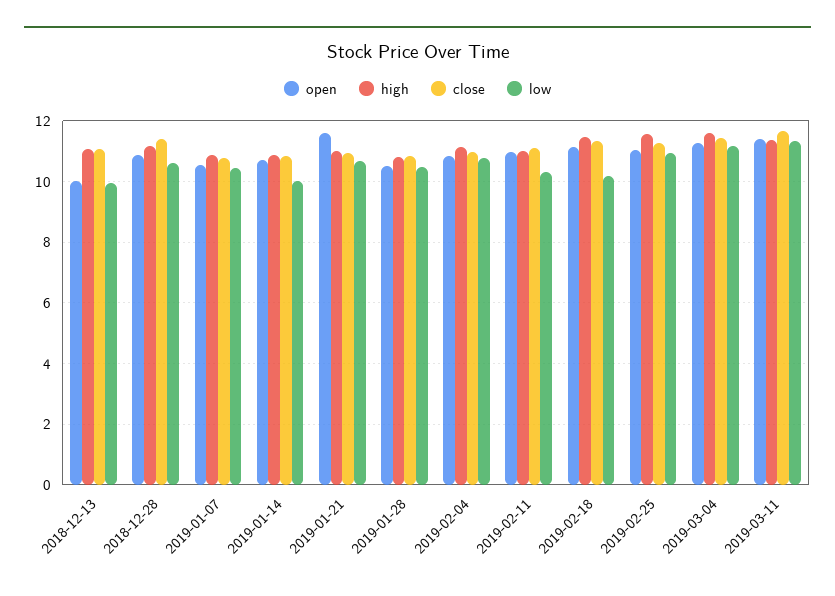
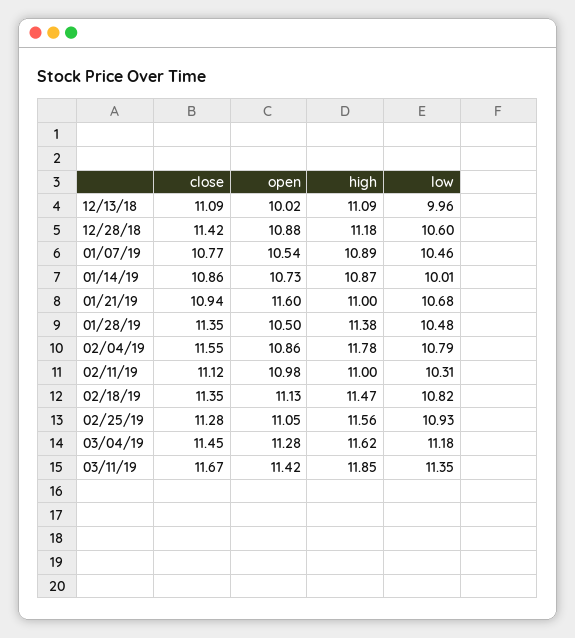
  {
    "open": {
      "2018-12-13": 10.02,
      "2018-12-28": 10.88,
      "2019-01-07": 10.54,
      "2019-01-14": 10.73,
      "2019-01-21": 11.6,
      "2019-01-28": 10.5,
      "2019-02-04": 10.86,
      "2019-02-11": 10.98,
      "2019-02-18": 11.13,
      "2019-02-25": 11.05,
      "2019-03-04": 11.28,
      "2019-03-11": 11.42
    },
    "high": {
      "2018-12-13": 11.09,
      "2018-12-28": 11.18,
      "2019-01-07": 10.89,
      "2019-01-14": 10.87,
      "2019-01-21": 11,
-     "2019-01-28": 10.8,
+     "2019-01-28": 11.38,
-     "2019-02-04": 11.2,
+     "2019-02-04": 11.78,
      "2019-02-11": 11,
      "2019-02-18": 11.47,
      "2019-02-25": 11.56,
      "2019-03-04": 11.62,
-     "2019-03-11": 11.4
+     "2019-03-11": 11.85
    },
    "close": {
      "2018-12-13": 11.09,
      "2018-12-28": 11.42,
      "2019-01-07": 10.77,
      "2019-01-14": 10.86,
      "2019-01-21": 10.94,
-     "2019-01-28": 10.8,
+     "2019-01-28": 11.35,
-     "2019-02-04": 11,
+     "2019-02-04": 11.55,
      "2019-02-11": 11.12,
      "2019-02-18": 11.35,
      "2019-02-25": 11.28,
      "2019-03-04": 11.45,
      "2019-03-11": 11.67
    },
    "low": {
      "2018-12-13": 9.96,
      "2018-12-28": 10.6,
      "2019-01-07": 10.46,
      "2019-01-14": 10.01,
      "2019-01-21": 10.68,
      "2019-01-28": 10.48,
      "2019-02-04": 10.79,
      "2019-02-11": 10.31,
-     "2019-02-18": 10.2,
+     "2019-02-18": 10.82,
      "2019-02-25": 10.93,
      "2019-03-04": 11.18,
      "2019-03-11": 11.35
    }
  }

